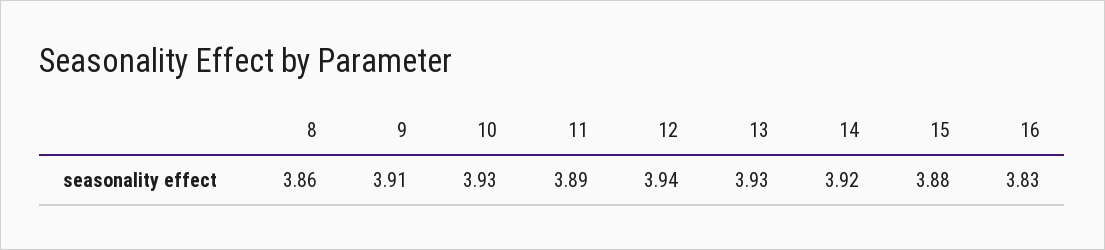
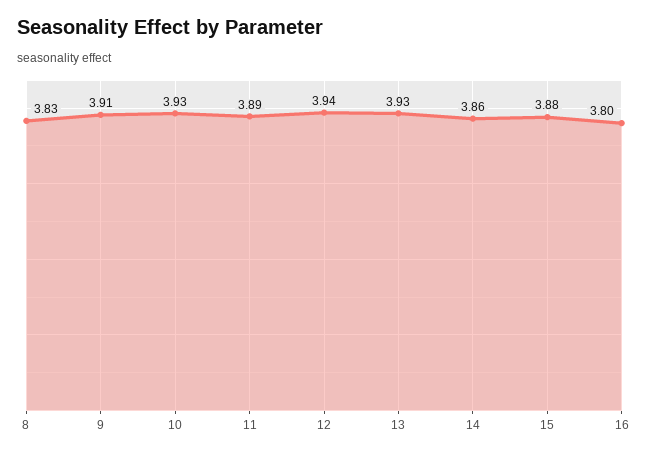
  {
-   "8": 3.86,
+   "8": 3.83,
    "9": 3.91,
    "10": 3.93,
    "11": 3.89,
    "12": 3.94,
    "13": 3.93,
-   "14": 3.92,
+   "14": 3.86,
    "15": 3.88,
-   "16": 3.83
+   "16": 3.8
  }

